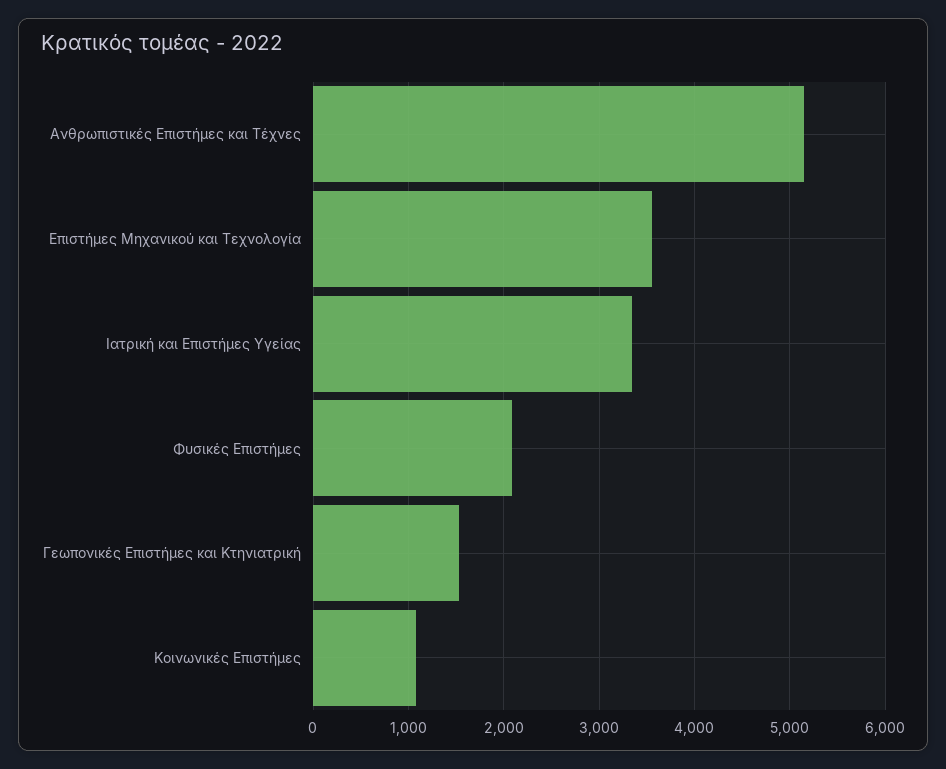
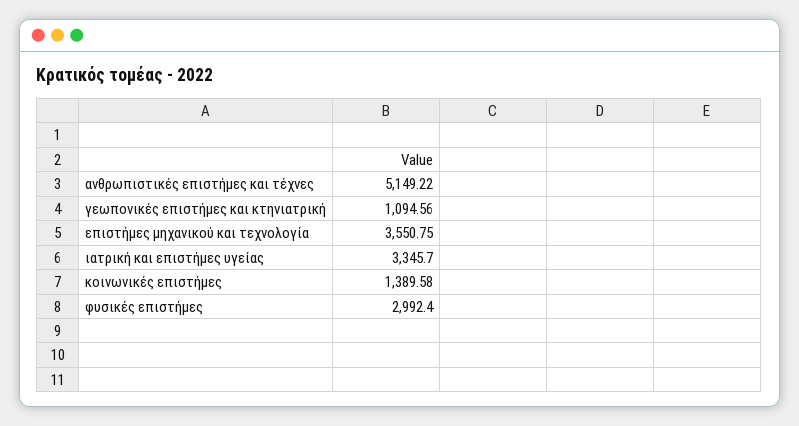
  {
    "Ανθρωπιστικές Επιστήμες και Τέχνες": 5149.22,
    "Επιστήμες Μηχανικού και Τεχνολογία": 3550.75,
    "Ιατρική και Επιστήμες Υγείας": 3345.7,
-   "Φυσικές Επιστήμες": 2100,
+   "Φυσικές Επιστήμες": 2992.4,
-   "Γεωπονικές Επιστήμες και Κτηνιατρική": 1500,
+   "Γεωπονικές Επιστήμες και Κτηνιατρική": 1094.56,
-   "Κοινωνικές Επιστήμες": 1100
+   "Κοινωνικές Επιστήμες": 1389.58
  }

